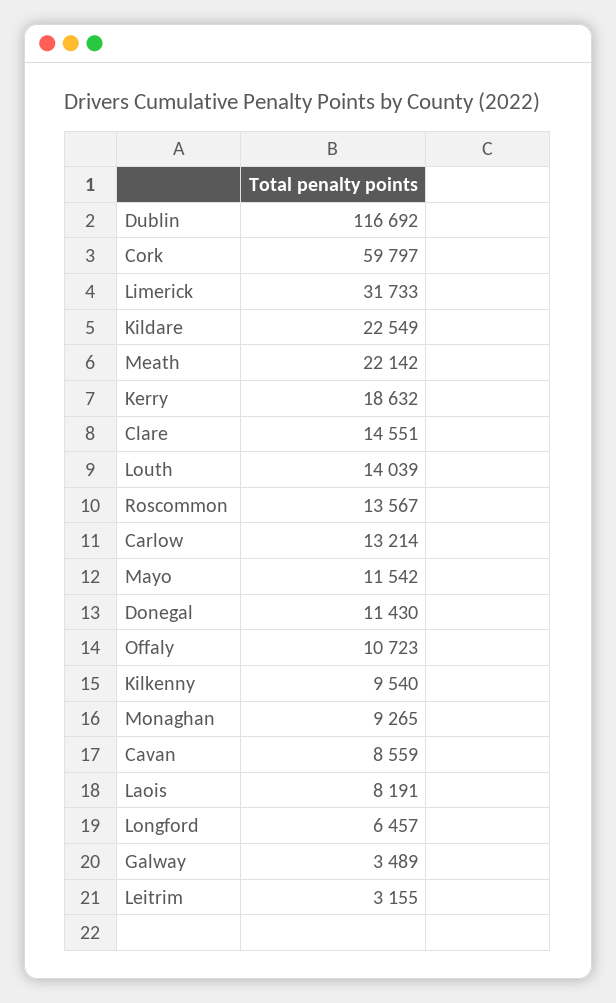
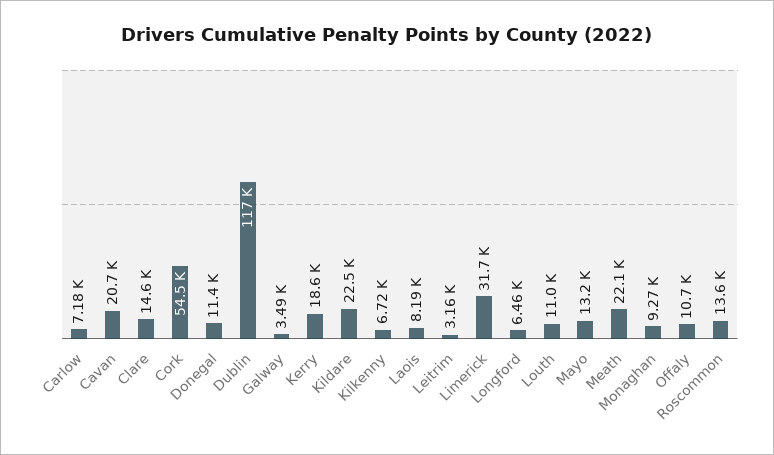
  {
    "Dublin": 116692,
-   "Cork": 59797,
+   "Cork": 54500,
    "Limerick": 31733,
    "Kildare": 22549,
    "Meath": 22142,
    "Kerry": 18632,
    "Clare": 14551,
-   "Louth": 14039,
+   "Louth": 11000,
    "Roscommon": 13567,
-   "Carlow": 13214,
+   "Carlow": 7180,
-   "Mayo": 11542,
+   "Mayo": 13200,
    "Donegal": 11430,
    "Offaly": 10723,
-   "Kilkenny": 9540,
+   "Kilkenny": 6720,
    "Monaghan": 9265,
-   "Cavan": 8559,
+   "Cavan": 20700,
    "Laois": 8191,
    "Longford": 6457,
    "Galway": 3489,
    "Leitrim": 3155
  }

